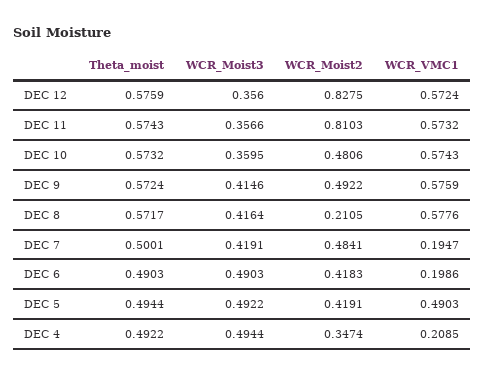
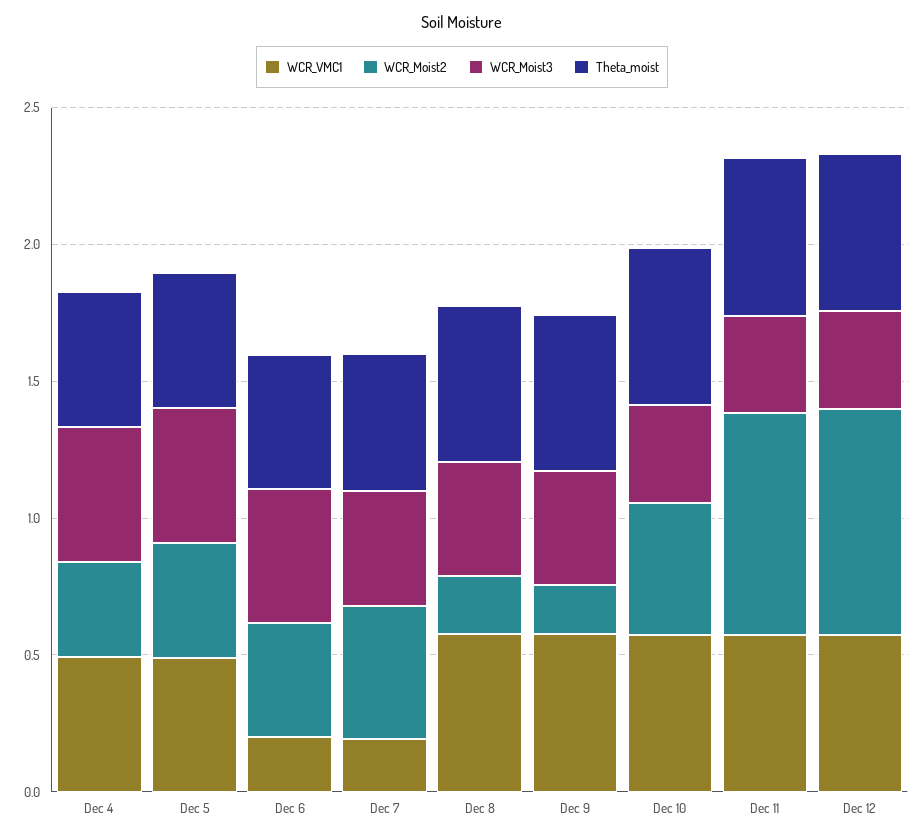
  {
    "Theta_moist": {
      "DEC 12": 0.5759,
      "DEC 11": 0.5743,
      "DEC 10": 0.5732,
      "DEC 9": 0.5724,
      "DEC 8": 0.5717,
      "DEC 7": 0.5001,
      "DEC 6": 0.4903,
      "DEC 5": 0.4944,
      "DEC 4": 0.4922
    },
    "WCR_Moist3": {
      "DEC 12": 0.356,
      "DEC 11": 0.3566,
      "DEC 10": 0.3595,
      "DEC 9": 0.4146,
      "DEC 8": 0.4164,
      "DEC 7": 0.4191,
      "DEC 6": 0.4903,
      "DEC 5": 0.4922,
      "DEC 4": 0.4944
    },
    "WCR_Moist2": {
      "DEC 12": 0.8275,
      "DEC 11": 0.8103,
      "DEC 10": 0.4806,
-     "DEC 9": 0.4922,
+     "DEC 9": 0.2,
      "DEC 8": 0.2105,
      "DEC 7": 0.4841,
      "DEC 6": 0.4183,
      "DEC 5": 0.4191,
      "DEC 4": 0.3474
    },
    "WCR_VMC1": {
      "DEC 12": 0.5724,
      "DEC 11": 0.5732,
      "DEC 10": 0.5743,
      "DEC 9": 0.5759,
      "DEC 8": 0.5776,
      "DEC 7": 0.1947,
      "DEC 6": 0.1986,
      "DEC 5": 0.4903,
-     "DEC 4": 0.2085
+     "DEC 4": 0.5
    }
  }

